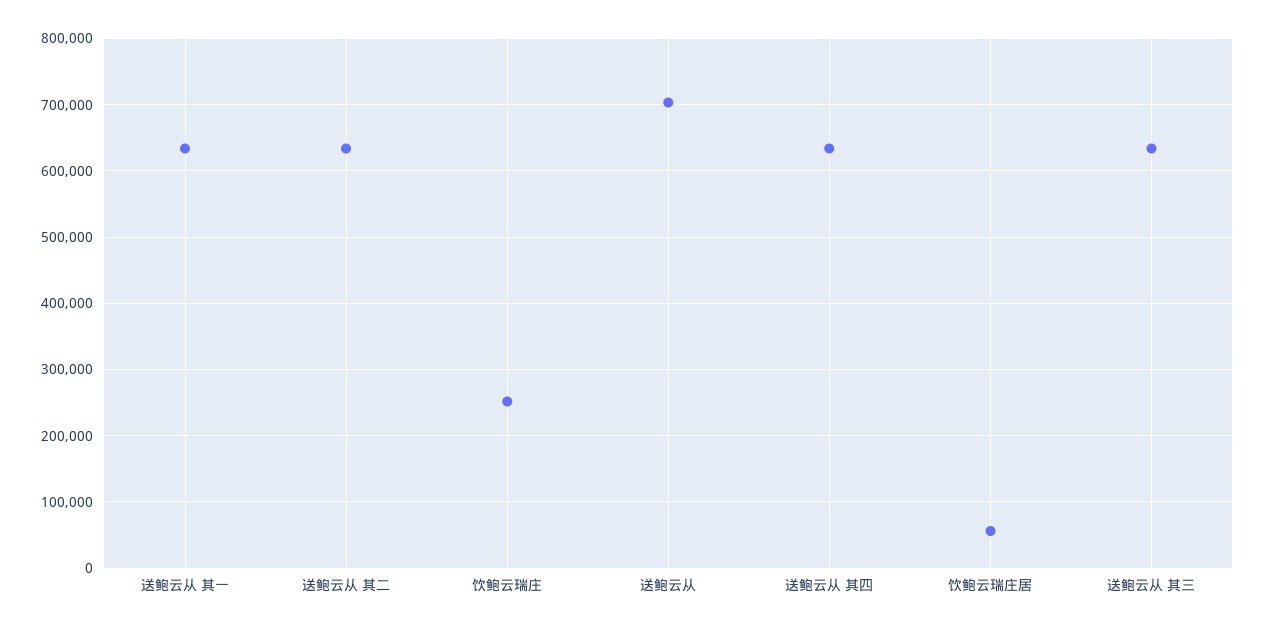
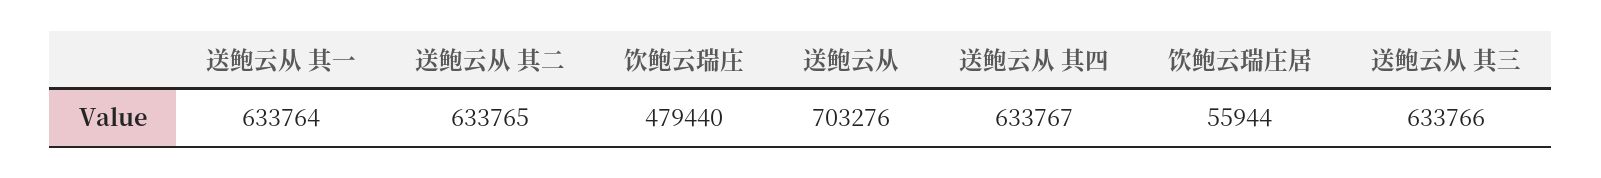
  {
    "送鲍云从 其一": 633764,
    "送鲍云从 其二": 633765,
-   "饮鲍云瑞庄": 250000,
+   "饮鲍云瑞庄": 479440,
    "送鲍云从": 703276,
    "送鲍云从 其四": 633767,
    "饮鲍云瑞庄居": 55944,
    "送鲍云从 其三": 633766
  }

